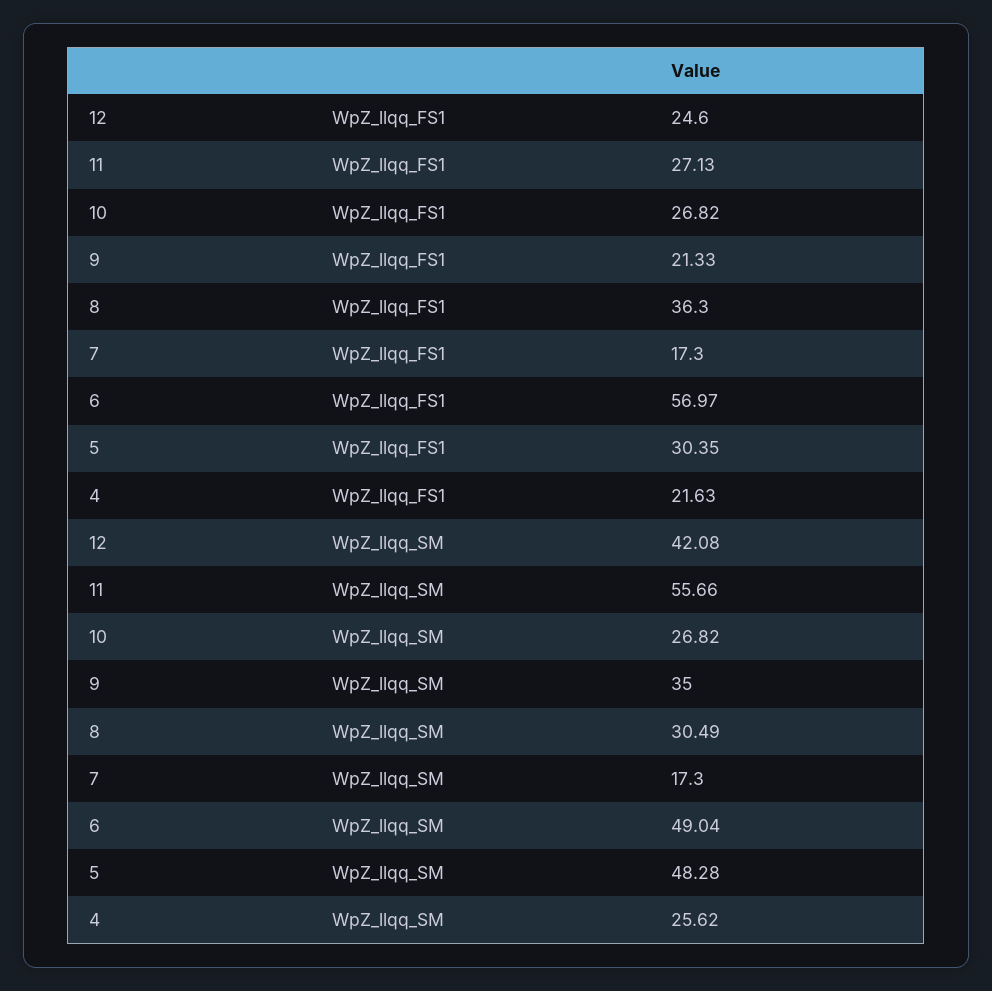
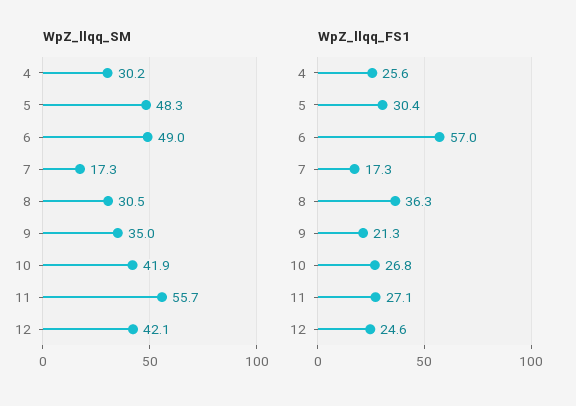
  {
    "WpZ_llqq_FS1": {
      "12": 24.6,
      "11": 27.13,
      "10": 26.82,
      "9": 21.33,
      "8": 36.3,
      "7": 17.3,
      "6": 56.97,
      "5": 30.35,
-     "4": 21.63
+     "4": 25.6
    },
    "WpZ_llqq_SM": {
      "12": 42.08,
      "11": 55.66,
-     "10": 26.82,
+     "10": 41.9,
      "9": 35,
      "8": 30.49,
      "7": 17.3,
      "6": 49.04,
      "5": 48.28,
-     "4": 25.62
+     "4": 30.2
    }
  }

